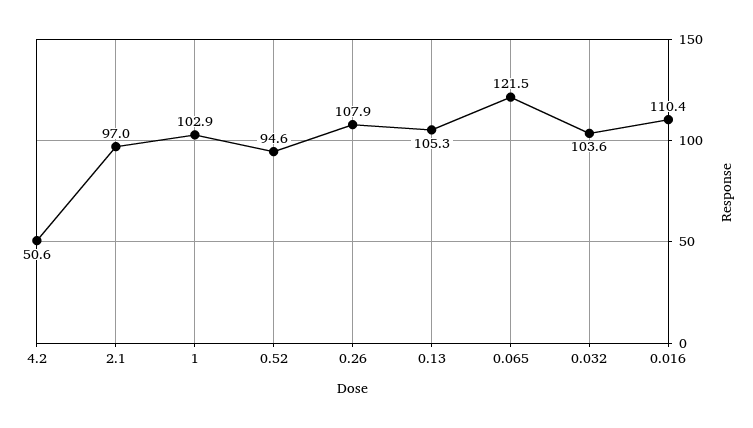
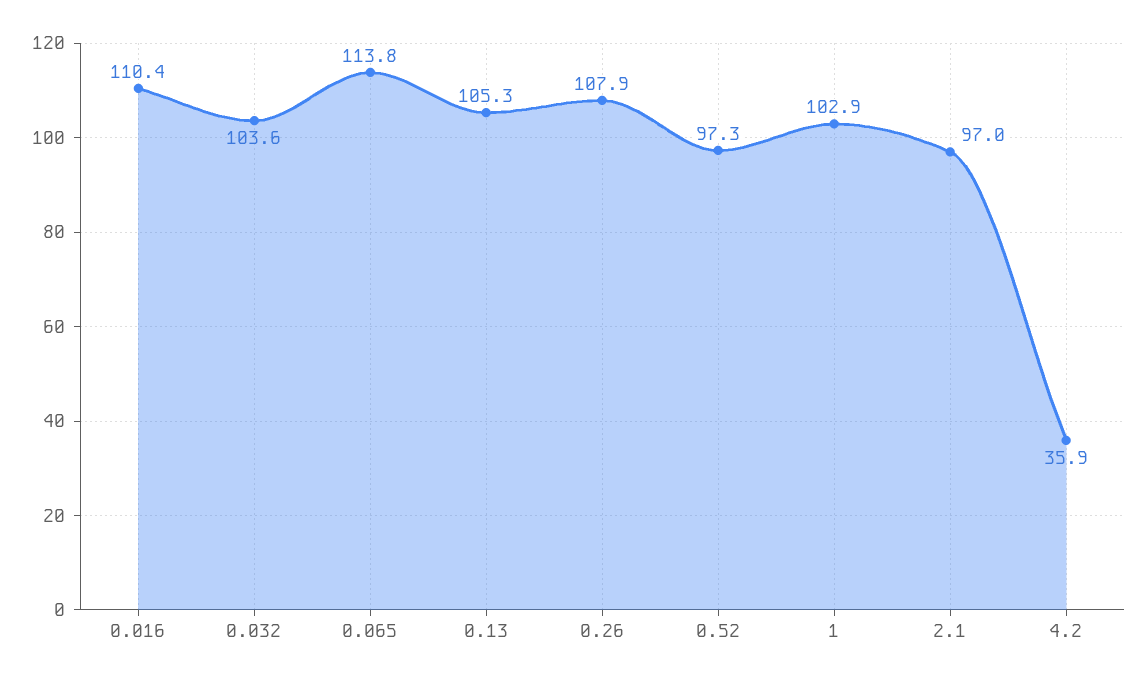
  {
-   "4.2": 50.6,
+   "4.2": 35.9,
    "2.1": 97,
    "1": 102.9,
-   "0.52": 94.6,
+   "0.52": 97.3,
    "0.26": 107.9,
    "0.13": 105.3,
-   "0.065": 121.5,
+   "0.065": 113.8,
    "0.032": 103.6,
    "0.016": 110.4
  }

